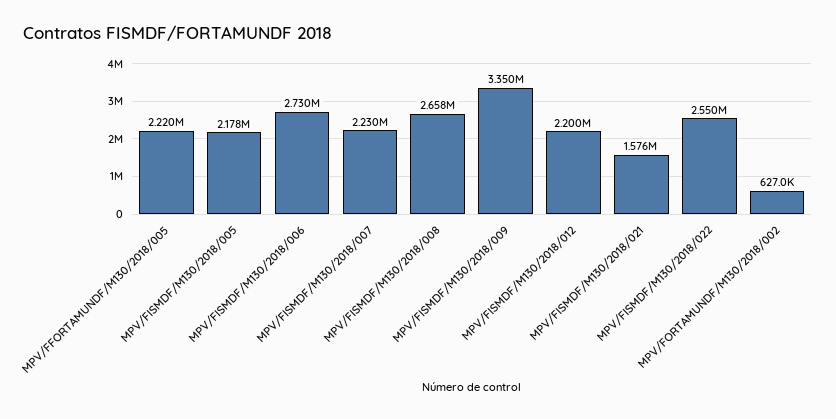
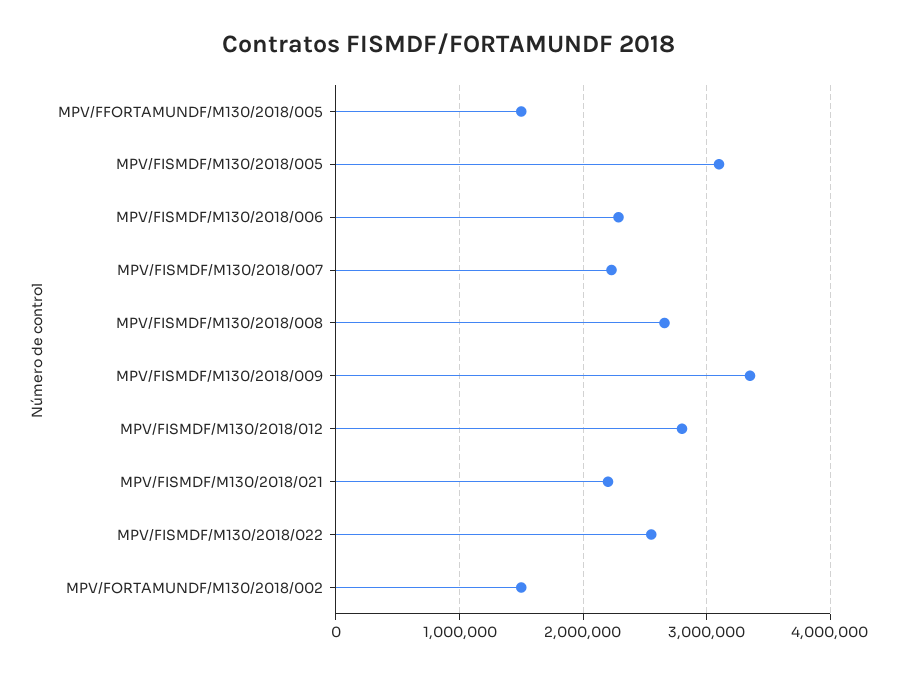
  {
-   "MPV/FFORTAMUNDF/M130/2018/005": 2220000,
+   "MPV/FFORTAMUNDF/M130/2018/005": 1500000,
-   "MPV/FISMDF/M130/2018/005": 2178000,
+   "MPV/FISMDF/M130/2018/005": 3100000,
-   "MPV/FISMDF/M130/2018/006": 2730000,
+   "MPV/FISMDF/M130/2018/006": 2300000,
    "MPV/FISMDF/M130/2018/007": 2230000,
    "MPV/FISMDF/M130/2018/008": 2658000,
    "MPV/FISMDF/M130/2018/009": 3350000,
-   "MPV/FISMDF/M130/2018/012": 2200000,
+   "MPV/FISMDF/M130/2018/012": 2800000,
-   "MPV/FISMDF/M130/2018/021": 1576000,
+   "MPV/FISMDF/M130/2018/021": 2200000,
    "MPV/FISMDF/M130/2018/022": 2550000,
-   "MPV/FORTAMUNDF/M130/2018/002": 627000
+   "MPV/FORTAMUNDF/M130/2018/002": 1500000
  }

